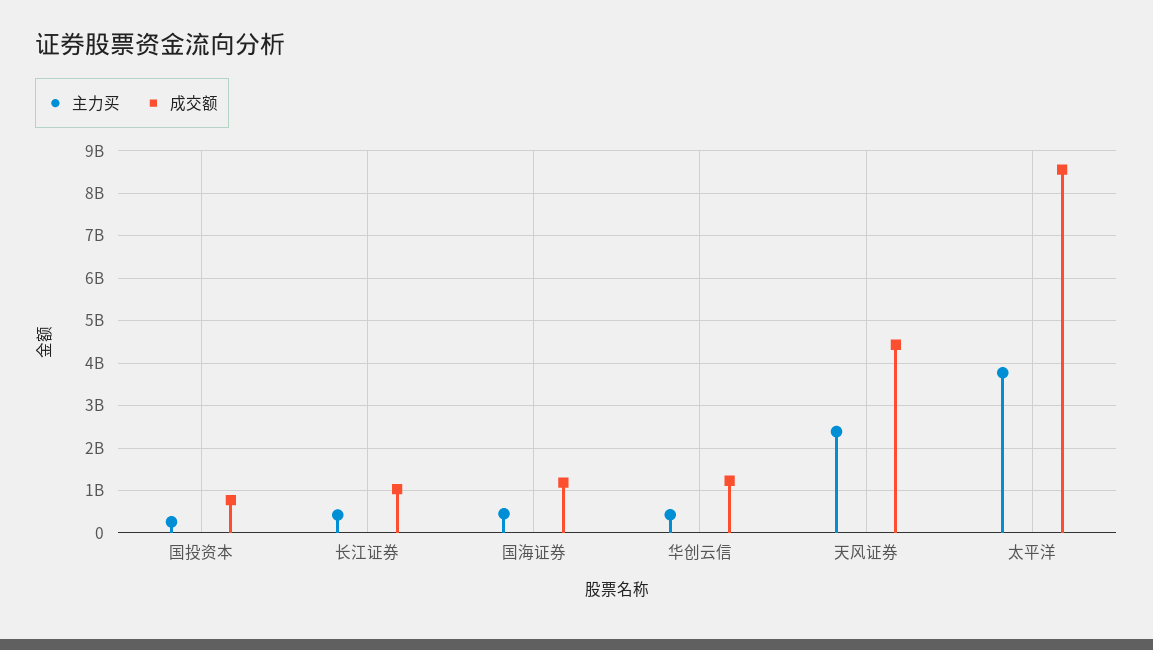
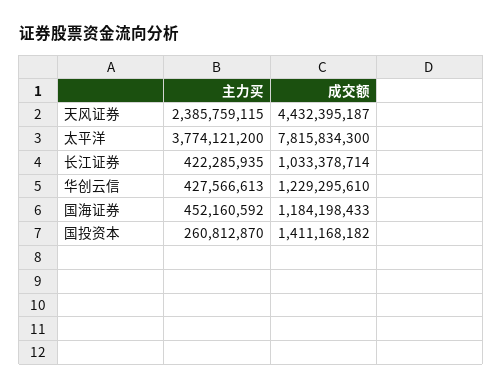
  {
    "主力买": {
      "国投资本": 260812870,
      "长江证券": 422285935,
      "国海证券": 452160592,
      "华创云信": 427566613,
      "天风证券": 2385759115,
      "太平洋": 3774121200
    },
    "成交额": {
-     "国投资本": 800000000,
+     "国投资本": 1411168182,
      "长江证券": 1033378714,
      "国海证券": 1184198433,
      "华创云信": 1229295610,
      "天风证券": 4432395187,
-     "太平洋": 8600000000
+     "太平洋": 7815834300
    }
  }

